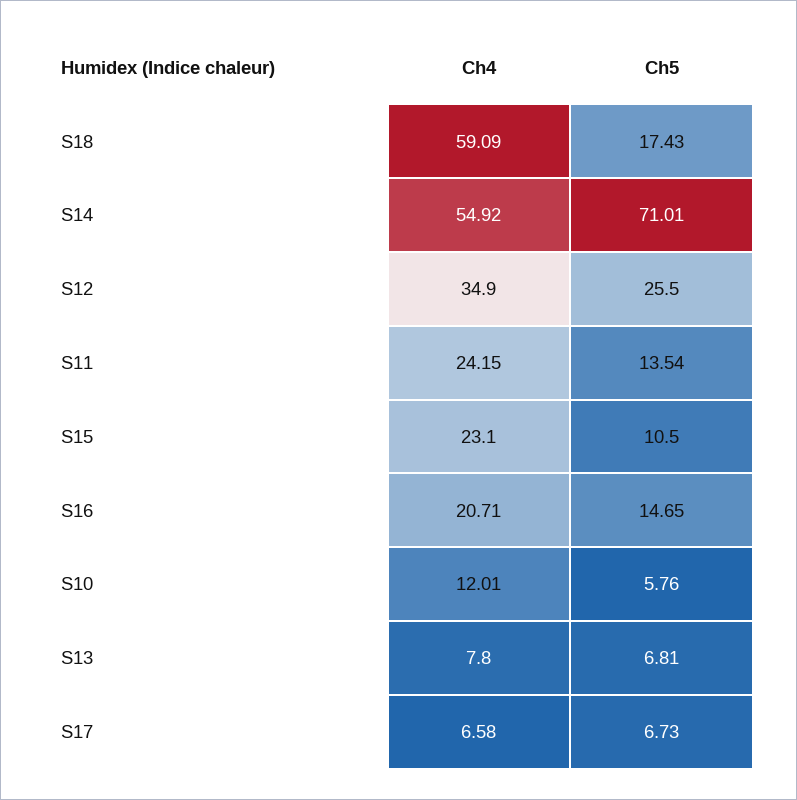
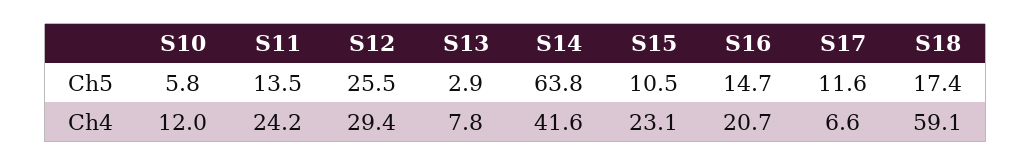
  {
    "Ch4": {
      "S18": 59.09,
-     "S14": 54.92,
+     "S14": 41.6,
-     "S12": 34.9,
+     "S12": 29.4,
      "S11": 24.15,
      "S15": 23.1,
      "S16": 20.71,
      "S10": 12.01,
      "S13": 7.8,
      "S17": 6.58
    },
    "Ch5": {
      "S18": 17.43,
-     "S14": 71.01,
+     "S14": 63.8,
      "S12": 25.5,
      "S11": 13.54,
      "S15": 10.5,
      "S16": 14.65,
      "S10": 5.76,
-     "S13": 6.81,
+     "S13": 2.9,
-     "S17": 6.73
+     "S17": 11.6
    }
  }

